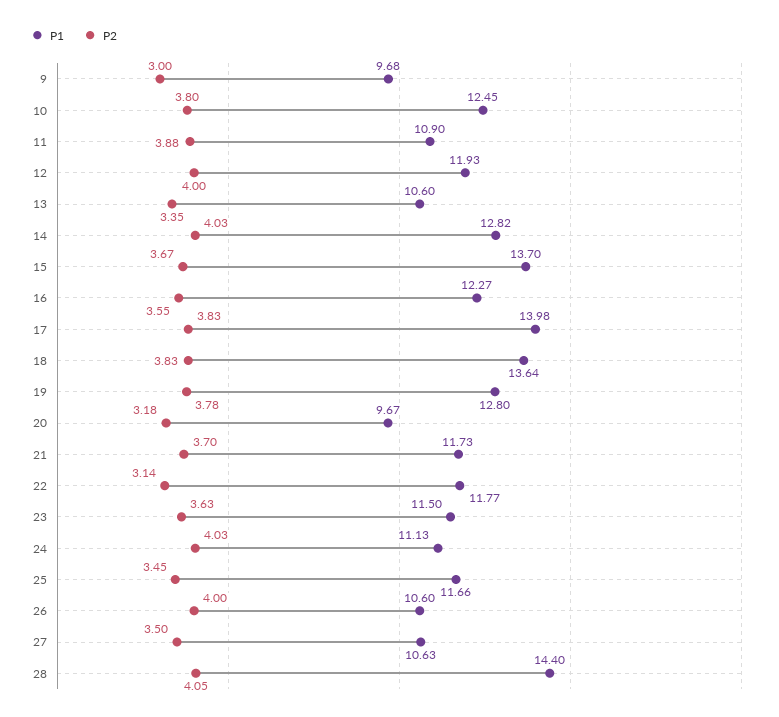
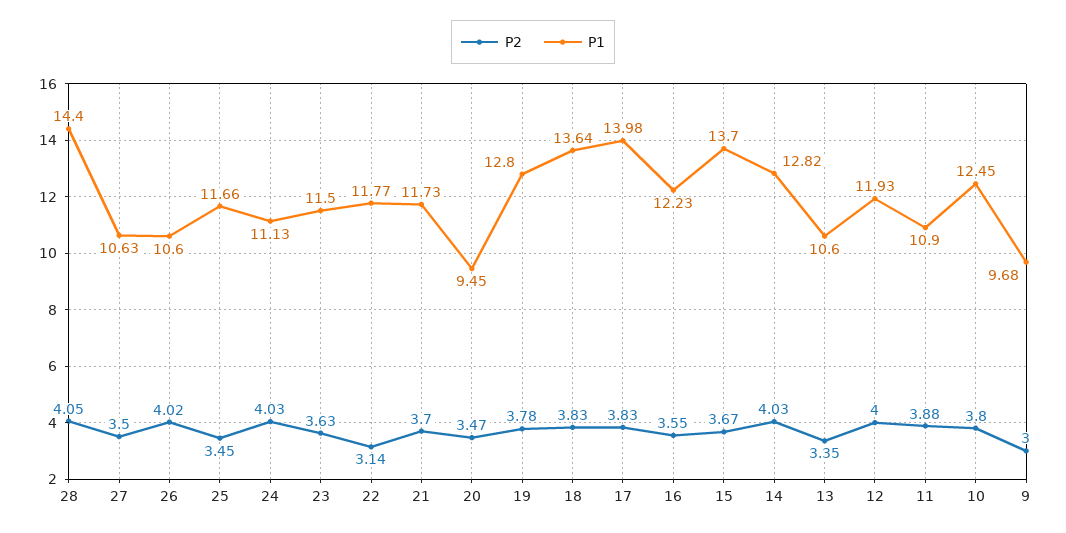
  {
    "P1": {
      "9": 9.68,
      "10": 12.45,
      "11": 10.9,
      "12": 11.93,
      "13": 10.6,
      "14": 12.82,
      "15": 13.7,
-     "16": 12.27,
+     "16": 12.23,
      "17": 13.98,
      "18": 13.64,
      "19": 12.8,
-     "20": 9.67,
+     "20": 9.45,
      "21": 11.73,
      "22": 11.77,
      "23": 11.5,
      "24": 11.13,
      "25": 11.66,
      "26": 10.6,
      "27": 10.63,
      "28": 14.4
    },
    "P2": {
      "9": 3,
      "10": 3.8,
      "11": 3.88,
      "12": 4,
      "13": 3.35,
      "14": 4.03,
      "15": 3.67,
      "16": 3.55,
      "17": 3.83,
      "18": 3.83,
      "19": 3.78,
-     "20": 3.18,
+     "20": 3.47,
      "21": 3.7,
      "22": 3.14,
      "23": 3.63,
      "24": 4.03,
      "25": 3.45,
-     "26": 4,
+     "26": 4.02,
      "27": 3.5,
      "28": 4.05
    }
  }

